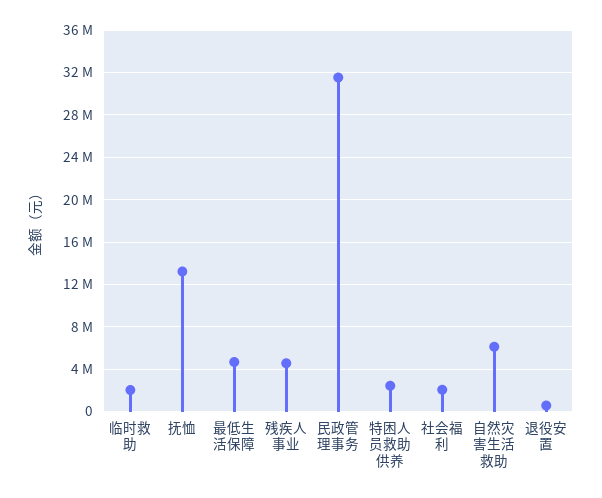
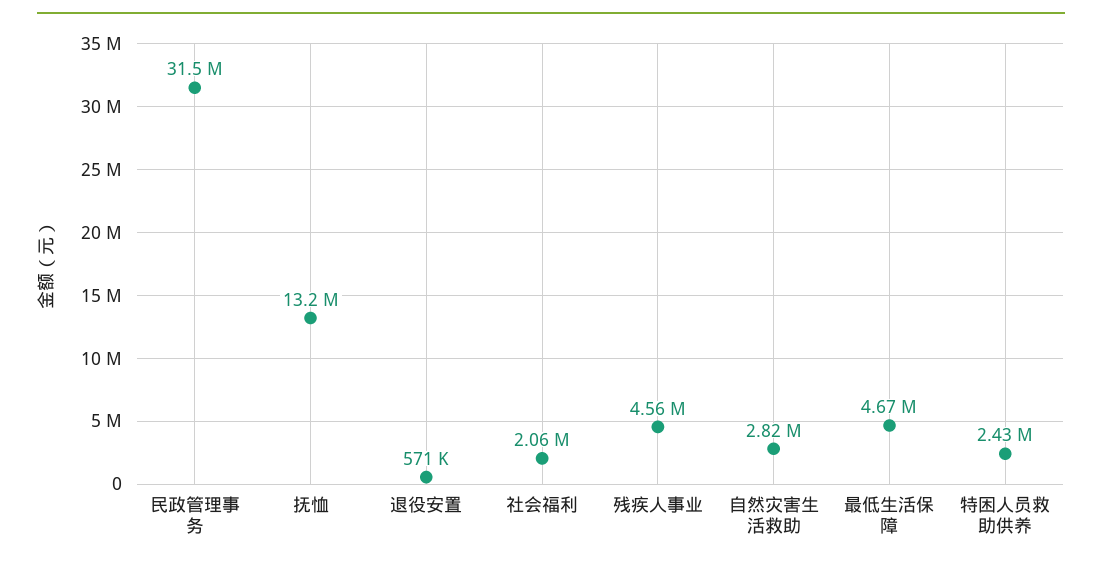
  {
-   "临时救助": 2000000,
    "抚恤": 13200000,
    "最低生活保障": 4670000,
    "残疾人事业": 4560000,
    "民政管理事务": 31500000,
    "特困人员救助供养": 2430000,
    "社会福利": 2060000,
-   "自然灾害生活救助": 6000000,
+   "自然灾害生活救助": 2820000,
    "退役安置": 571000
  }

